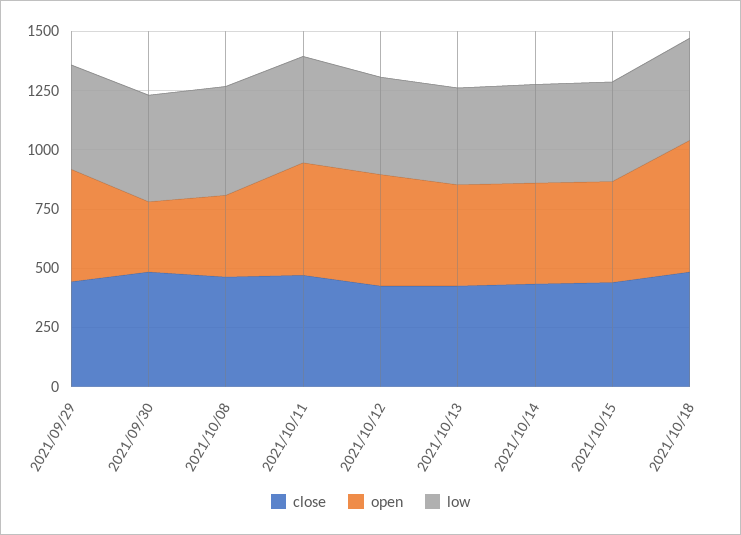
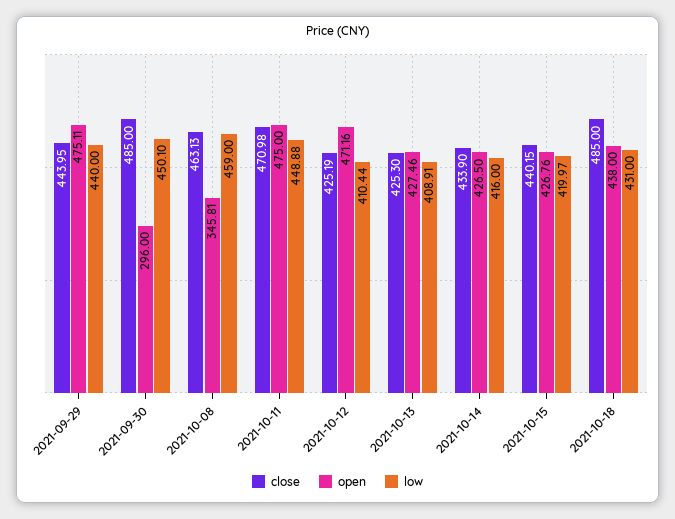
  {
    "close": {
      "2021/09/29": 443.95,
      "2021/09/30": 485,
      "2021/10/08": 463.13,
      "2021/10/11": 470.98,
      "2021/10/12": 425.19,
      "2021/10/13": 425.3,
      "2021/10/14": 433.9,
      "2021/10/15": 440.15,
      "2021/10/18": 485
    },
    "open": {
      "2021/09/29": 475.11,
      "2021/09/30": 296,
      "2021/10/08": 345.81,
      "2021/10/11": 475,
      "2021/10/12": 471.16,
      "2021/10/13": 427.46,
      "2021/10/14": 426.5,
      "2021/10/15": 426.76,
-     "2021/10/18": 550
+     "2021/10/18": 438
    },
    "low": {
      "2021/09/29": 440,
      "2021/09/30": 450.1,
      "2021/10/08": 459,
      "2021/10/11": 448.88,
      "2021/10/12": 410.44,
      "2021/10/13": 408.91,
      "2021/10/14": 416,
      "2021/10/15": 419.97,
      "2021/10/18": 431
    }
  }

